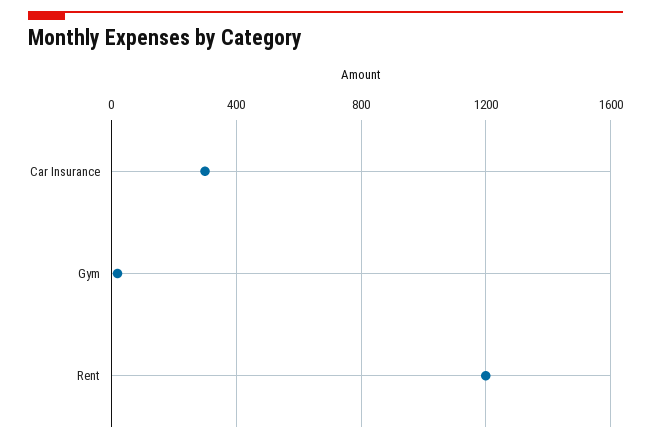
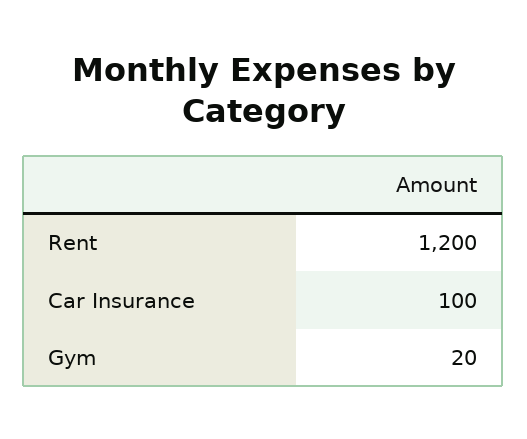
  {
-   "Car Insurance": 300,
+   "Car Insurance": 100,
    "Gym": 20,
    "Rent": 1200
  }

